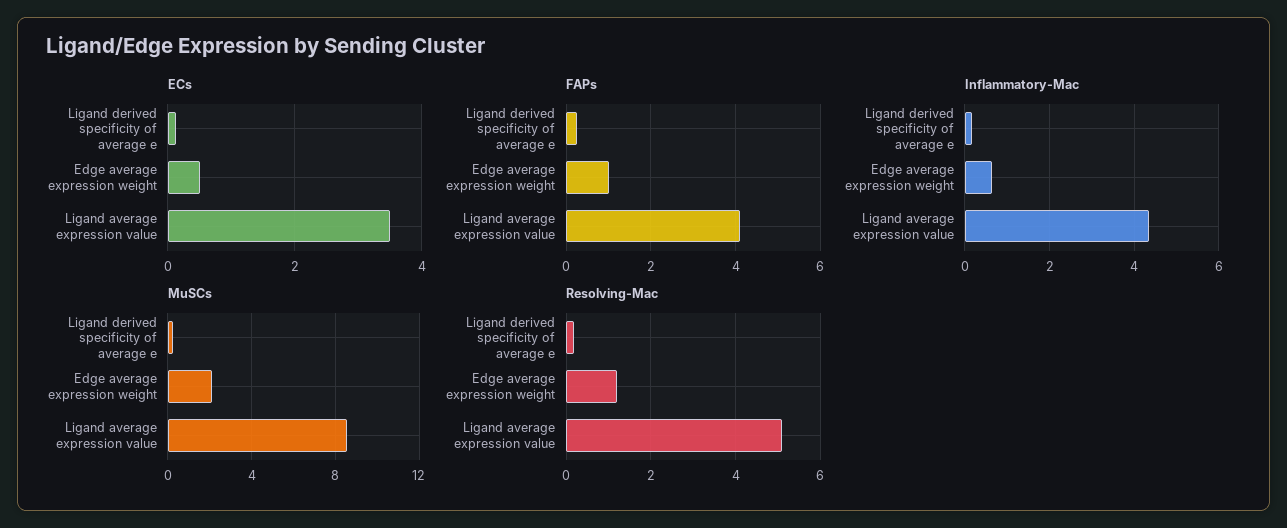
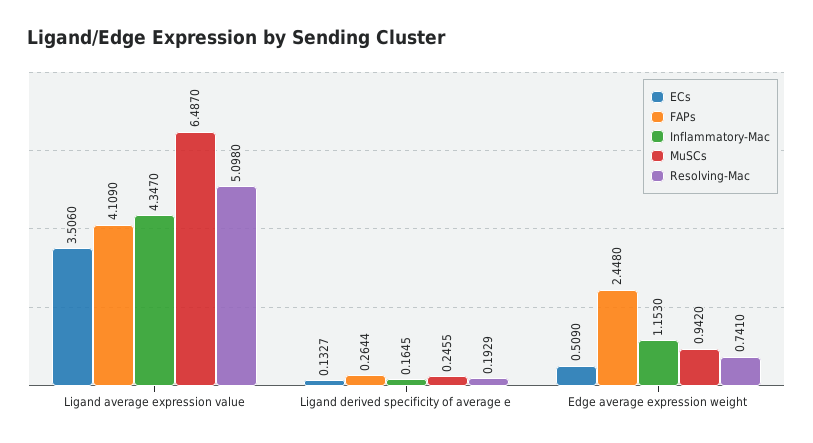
  {
    "ECs": {
      "Ligand derived specificity of average e": 0.1327,
      "Edge average expression weight": 0.509,
      "Ligand average expression value": 3.506
    },
    "FAPs": {
      "Ligand derived specificity of average e": 0.2644,
-     "Edge average expression weight": 1,
+     "Edge average expression weight": 2.448,
      "Ligand average expression value": 4.109
    },
    "Inflammatory-Mac": {
      "Ligand derived specificity of average e": 0.1645,
-     "Edge average expression weight": 0.6,
+     "Edge average expression weight": 1.153,
      "Ligand average expression value": 4.347
    },
    "MuSCs": {
      "Ligand derived specificity of average e": 0.2455,
-     "Edge average expression weight": 2,
+     "Edge average expression weight": 0.942,
-     "Ligand average expression value": 8.5
+     "Ligand average expression value": 6.487
    },
    "Resolving-Mac": {
      "Ligand derived specificity of average e": 0.1929,
-     "Edge average expression weight": 1.2,
+     "Edge average expression weight": 0.741,
      "Ligand average expression value": 5.098
    }
  }

